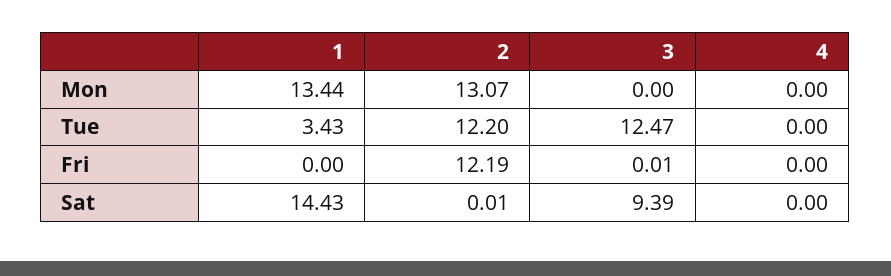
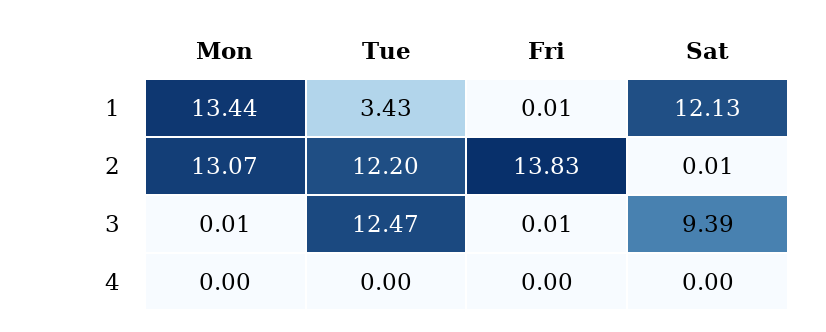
  {
    "1": {
      "Mon": 13.44,
      "Tue": 3.43,
-     "Fri": 0,
+     "Fri": 0.01,
-     "Sat": 14.43
+     "Sat": 12.13
    },
    "2": {
      "Mon": 13.07,
      "Tue": 12.2,
-     "Fri": 12.19,
+     "Fri": 13.83,
      "Sat": 0.01
    },
    "3": {
-     "Mon": 0,
+     "Mon": 0.01,
      "Tue": 12.47,
      "Fri": 0.01,
      "Sat": 9.39
    },
    "4": {
      "Mon": 0,
      "Tue": 0,
      "Fri": 0,
      "Sat": 0
    }
  }

